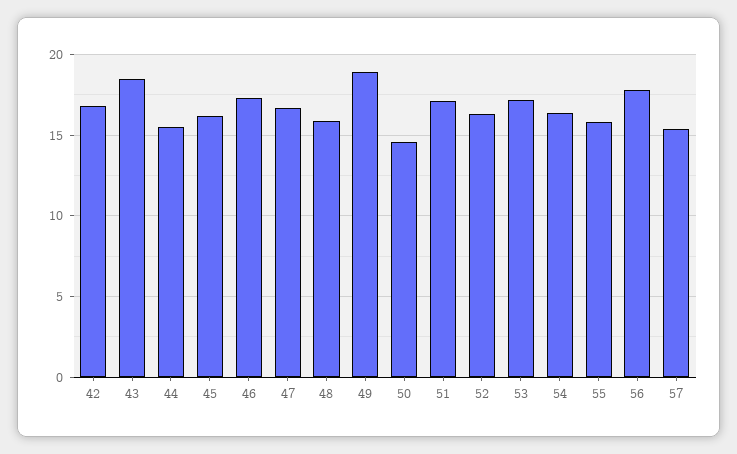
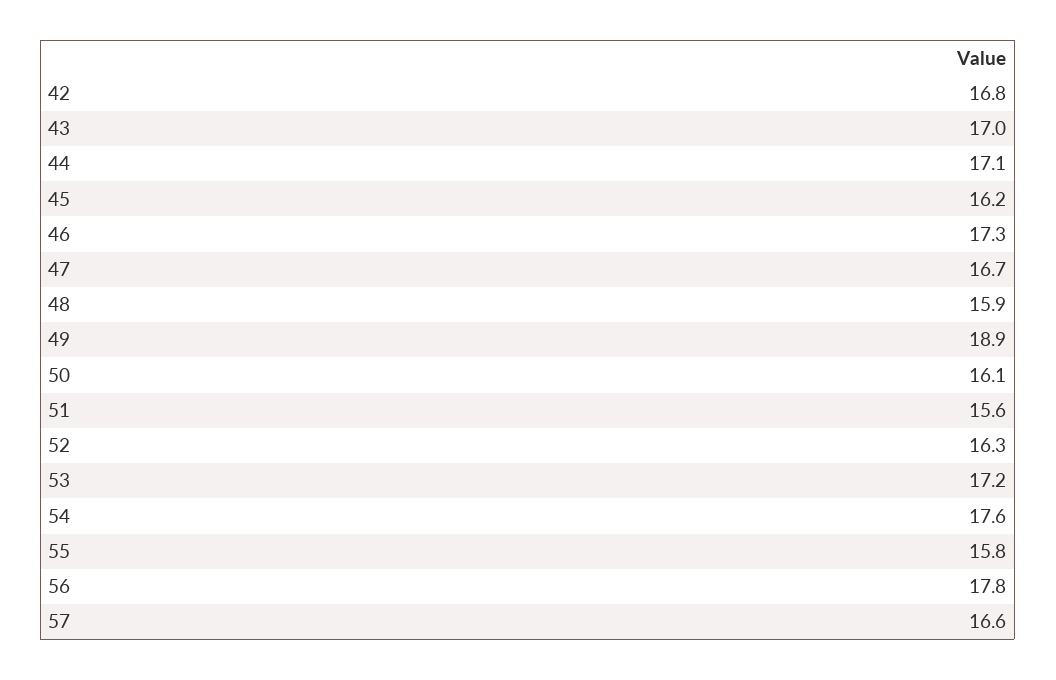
  {
    "42": 16.8,
-   "43": 18.5,
+   "43": 17,
-   "44": 15.5,
+   "44": 17.1,
    "45": 16.2,
    "46": 17.3,
    "47": 16.7,
    "48": 15.9,
    "49": 18.9,
-   "50": 14.5,
+   "50": 16.1,
-   "51": 17,
+   "51": 15.6,
    "52": 16.3,
    "53": 17.2,
-   "54": 16.5,
+   "54": 17.6,
    "55": 15.8,
    "56": 17.8,
-   "57": 15.5
+   "57": 16.6
  }

